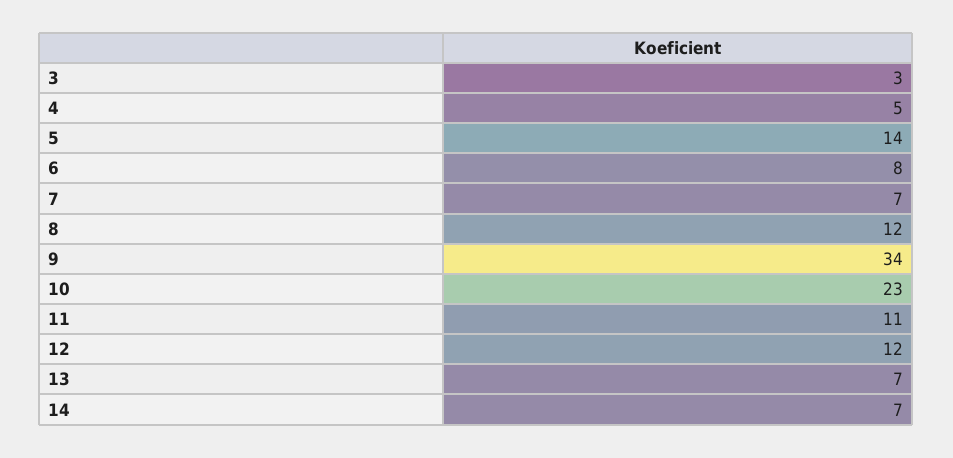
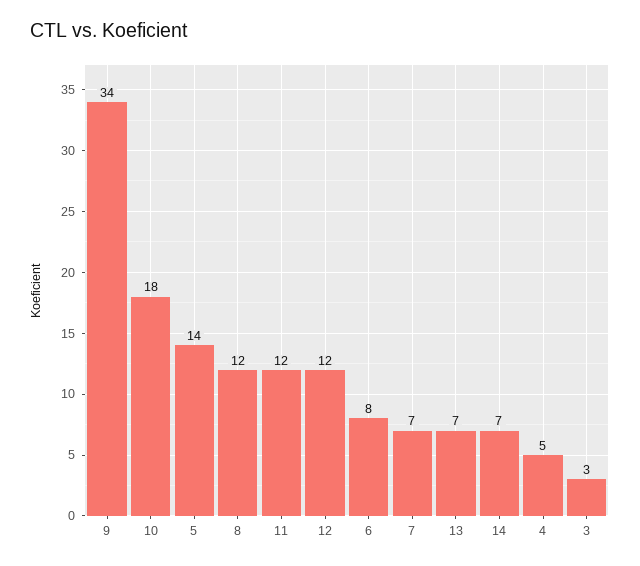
  {
    "3": 3,
    "4": 5,
    "5": 14,
    "6": 8,
    "7": 7,
    "8": 12,
    "9": 34,
-   "10": 23,
+   "10": 18,
-   "11": 11,
+   "11": 12,
    "12": 12,
    "13": 7,
    "14": 7
  }

